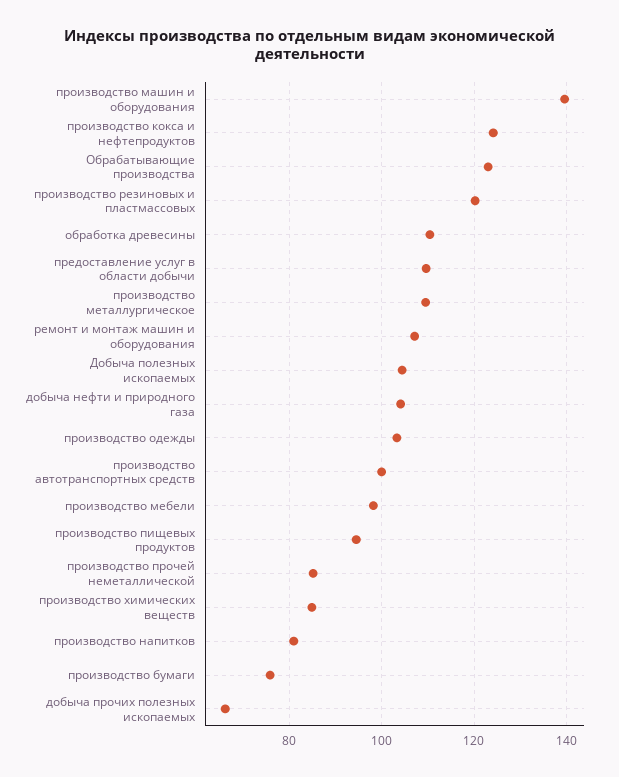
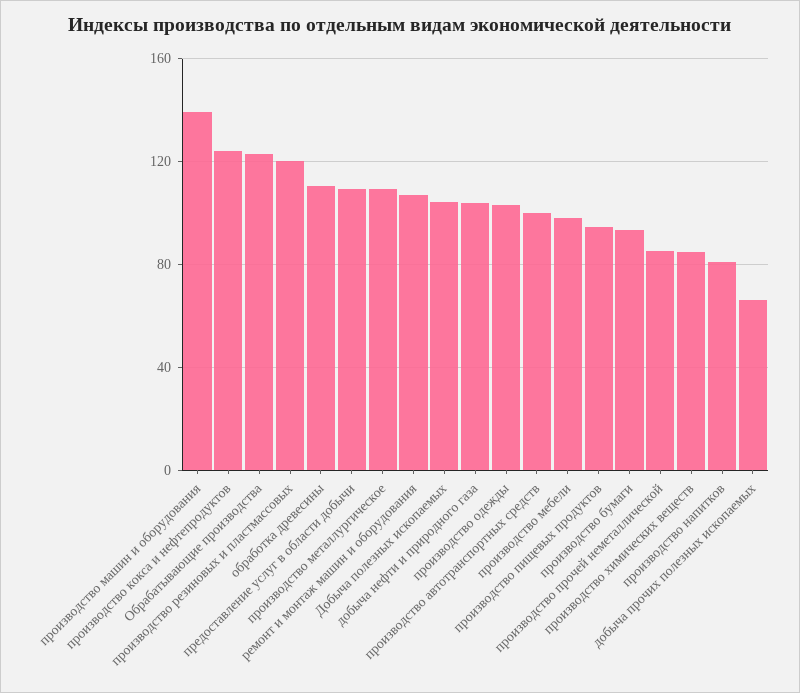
  {
    "производство машин и оборудования": 140,
    "производство кокса и нефтепродуктов": 124,
    "Обрабатывающие производства": 124,
    "производство резиновых и пластмассовых": 120,
    "обработка древесины": 110,
    "предоставление услуг в области добычи": 110,
    "производство металлургическое": 110,
    "ремонт и монтаж машин и оборудования": 108,
    "Добыча полезных ископаемых": 104,
    "добыча нефти и природного газа": 104,
    "производство одежды": 104,
    "производство автотранспортных средств": 100,
    "производство мебели": 98,
    "производство пищевых продуктов": 94,
    "производство прочей неметаллической": 86,
    "производство химических веществ": 84,
    "производство напитков": 82,
-   "производство бумаги": 76,
+   "производство бумаги": 95,
    "добыча прочих полезных ископаемых": 66
  }

